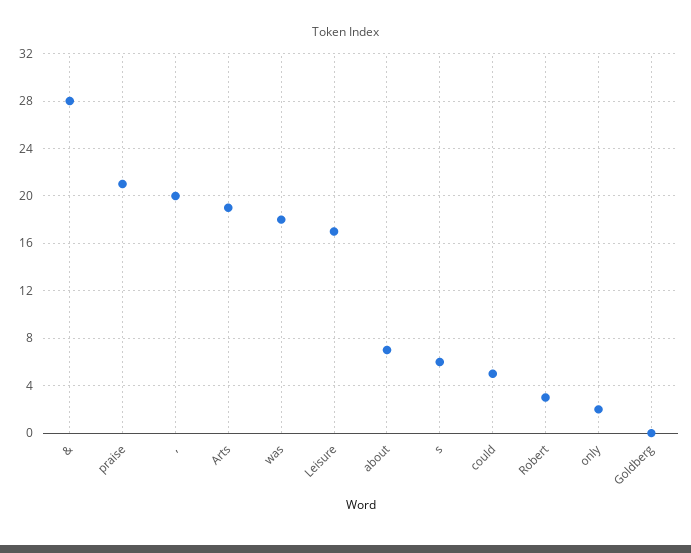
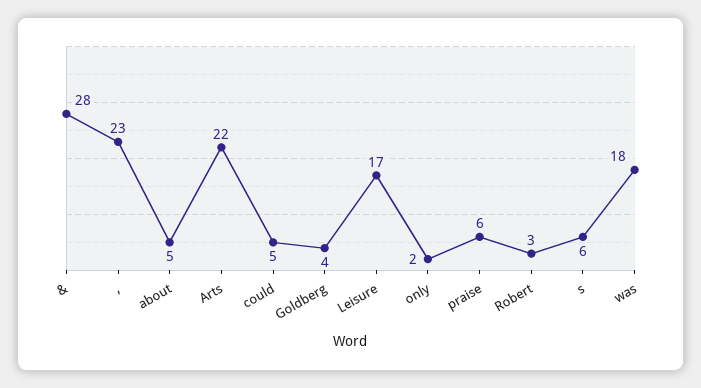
  {
    "&": 28,
-   "praise": 21,
+   "praise": 6,
-   ",": 20,
+   ",": 23,
-   "Arts": 19,
+   "Arts": 22,
    "was": 18,
    "Leisure": 17,
-   "about": 7,
+   "about": 5,
    "s": 6,
    "could": 5,
    "Robert": 3,
    "only": 2,
-   "Goldberg": 0
+   "Goldberg": 4
  }

